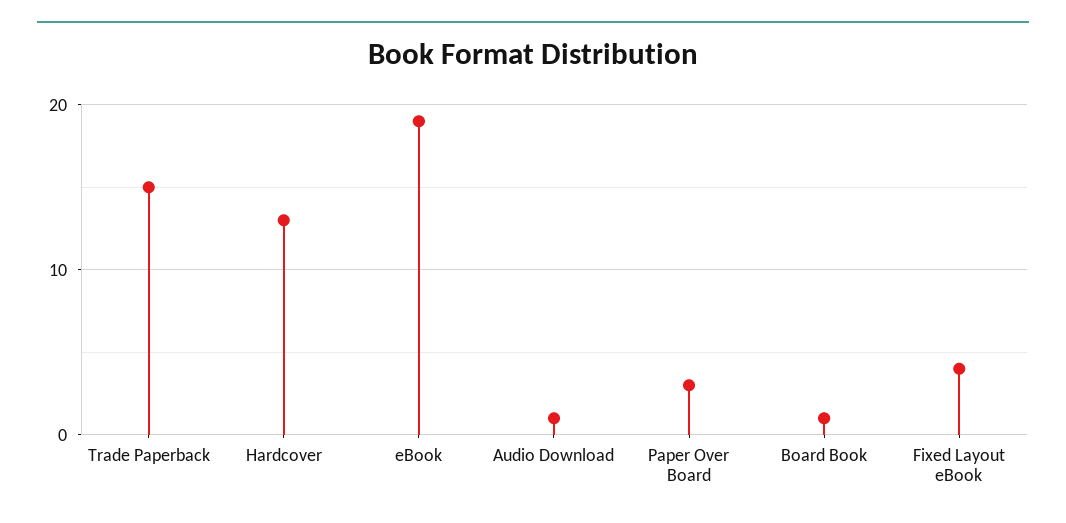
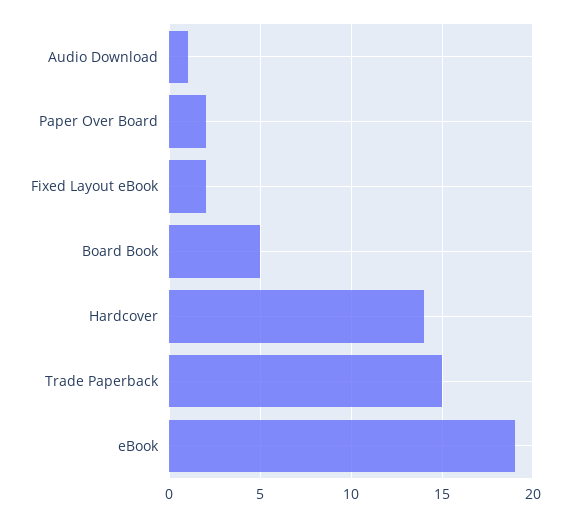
  {
    "Trade Paperback": 15,
-   "Hardcover": 13,
+   "Hardcover": 14,
    "eBook": 19,
    "Audio Download": 1,
-   "Paper Over Board": 3,
+   "Paper Over Board": 2,
-   "Board Book": 1,
+   "Board Book": 5,
-   "Fixed Layout eBook": 4
+   "Fixed Layout eBook": 2
  }

